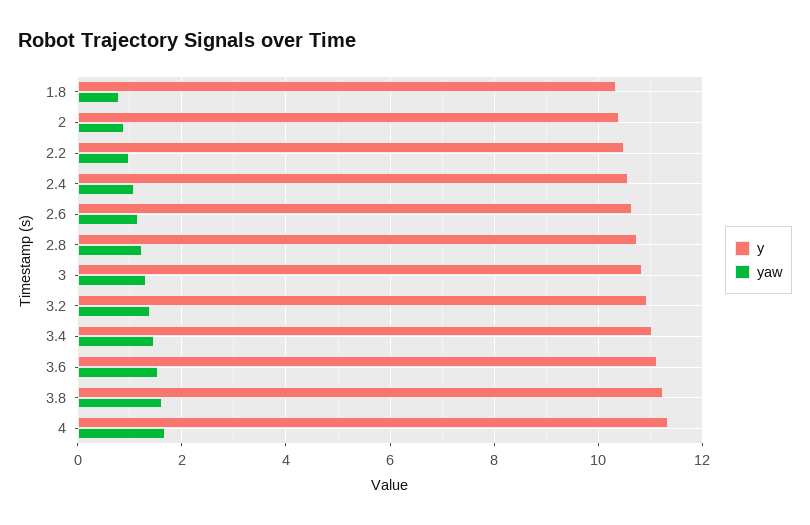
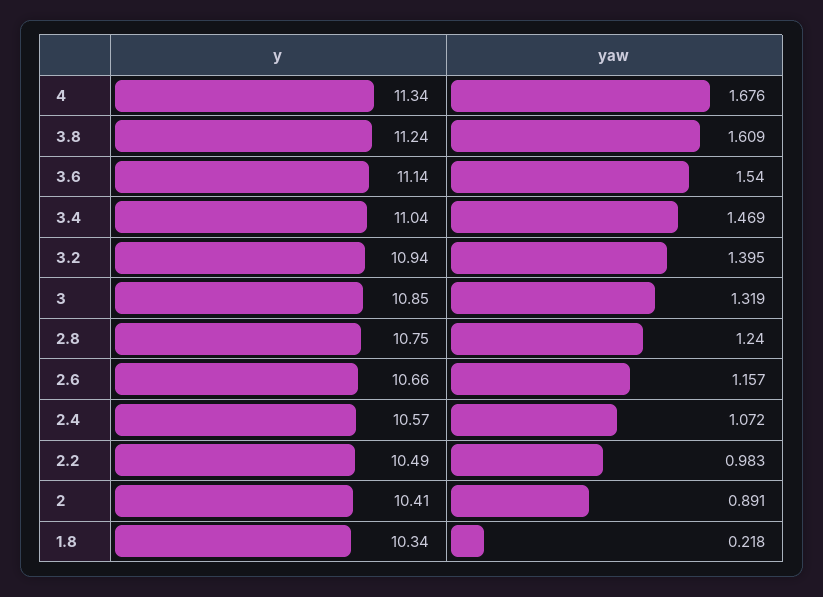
  {
    "y": {
      "1.8": 10.34,
      "2": 10.41,
      "2.2": 10.49,
      "2.4": 10.57,
      "2.6": 10.66,
      "2.8": 10.75,
      "3": 10.85,
      "3.2": 10.94,
      "3.4": 11.04,
      "3.6": 11.14,
      "3.8": 11.24,
      "4": 11.34
    },
    "yaw": {
-     "1.8": 0.8,
+     "1.8": 0.218,
      "2": 0.891,
      "2.2": 0.983,
      "2.4": 1.072,
      "2.6": 1.157,
      "2.8": 1.24,
      "3": 1.319,
      "3.2": 1.395,
      "3.4": 1.469,
      "3.6": 1.54,
      "3.8": 1.609,
      "4": 1.676
    }
  }

